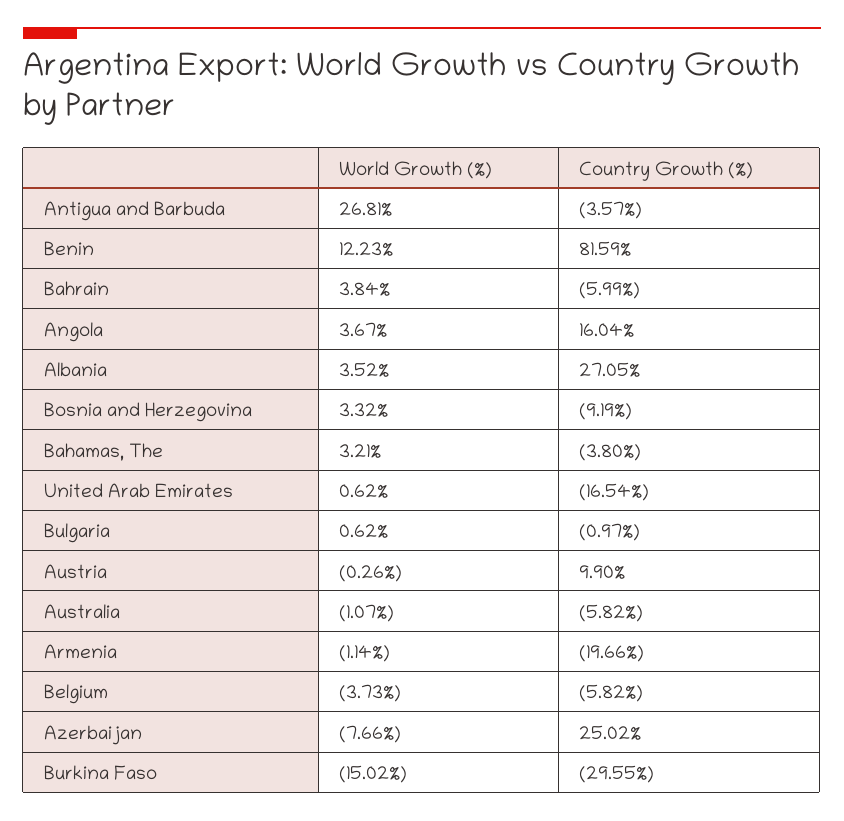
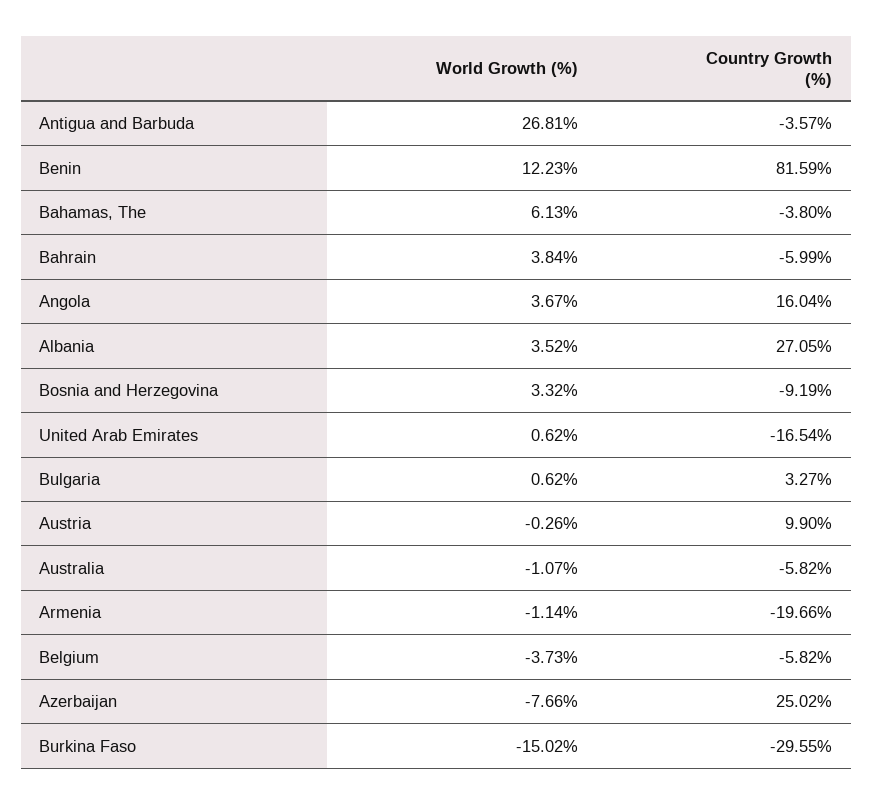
  {
    "World Growth (%)": {
      "Antigua and Barbuda": 26.81,
      "Benin": 12.23,
      "Bahrain": 3.84,
      "Angola": 3.67,
      "Albania": 3.52,
      "Bosnia and Herzegovina": 3.32,
-     "Bahamas, The": 3.21,
+     "Bahamas, The": 6.13,
      "United Arab Emirates": 0.62,
      "Bulgaria": 0.62,
      "Austria": -0.26,
      "Australia": -1.07,
      "Armenia": -1.14,
      "Belgium": -3.73,
      "Azerbaijan": -7.66,
      "Burkina Faso": -15.02
    },
    "Country Growth (%)": {
      "Antigua and Barbuda": -3.57,
      "Benin": 81.59,
      "Bahrain": -5.99,
      "Angola": 16.04,
      "Albania": 27.05,
      "Bosnia and Herzegovina": -9.19,
      "Bahamas, The": -3.8,
      "United Arab Emirates": -16.54,
-     "Bulgaria": -0.97,
+     "Bulgaria": 3.27,
      "Austria": 9.9,
      "Australia": -5.82,
      "Armenia": -19.66,
      "Belgium": -5.82,
      "Azerbaijan": 25.02,
      "Burkina Faso": -29.55
    }
  }

